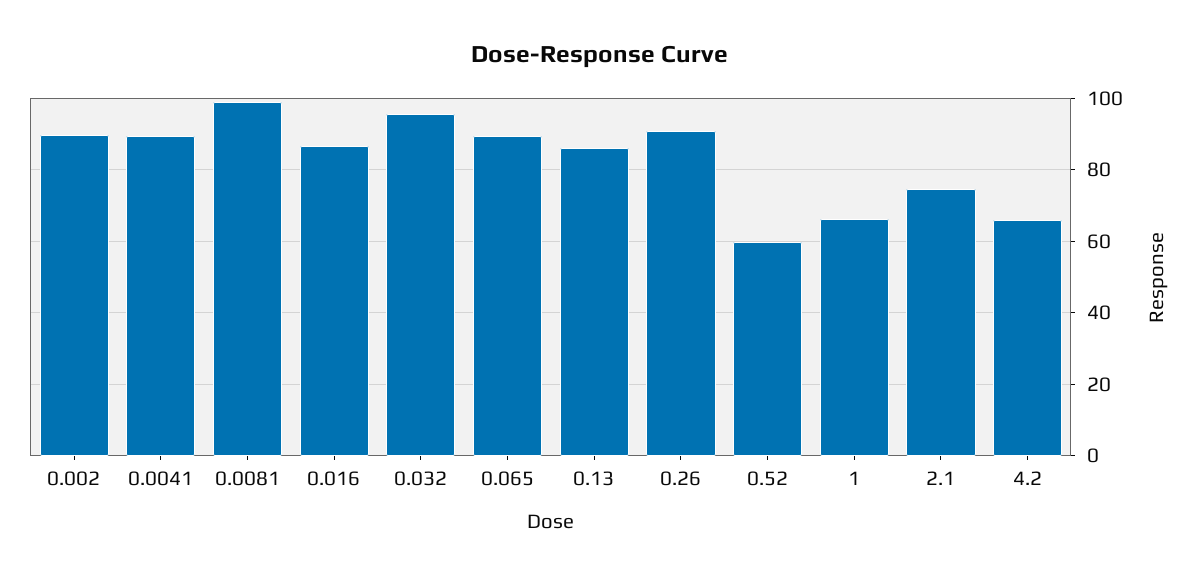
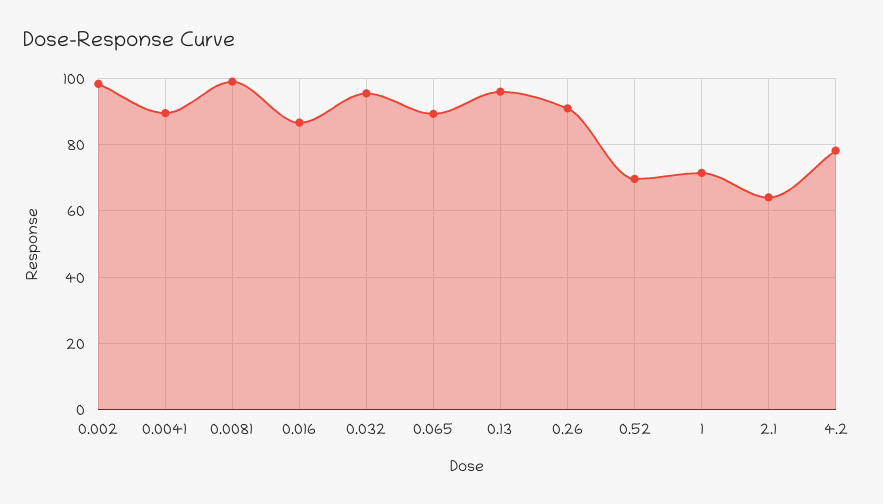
  {
-   "0.002": 90,
+   "0.002": 98,
    "0.0041": 90,
    "0.0081": 98,
    "0.016": 86,
    "0.032": 96,
    "0.065": 90,
-   "0.13": 86,
+   "0.13": 96,
    "0.26": 90,
-   "0.52": 60,
+   "0.52": 70,
-   "1": 66,
+   "1": 72,
-   "2.1": 74,
+   "2.1": 64,
-   "4.2": 66
+   "4.2": 78
  }

